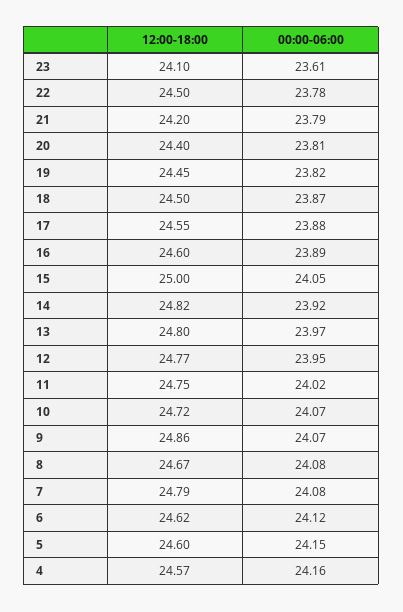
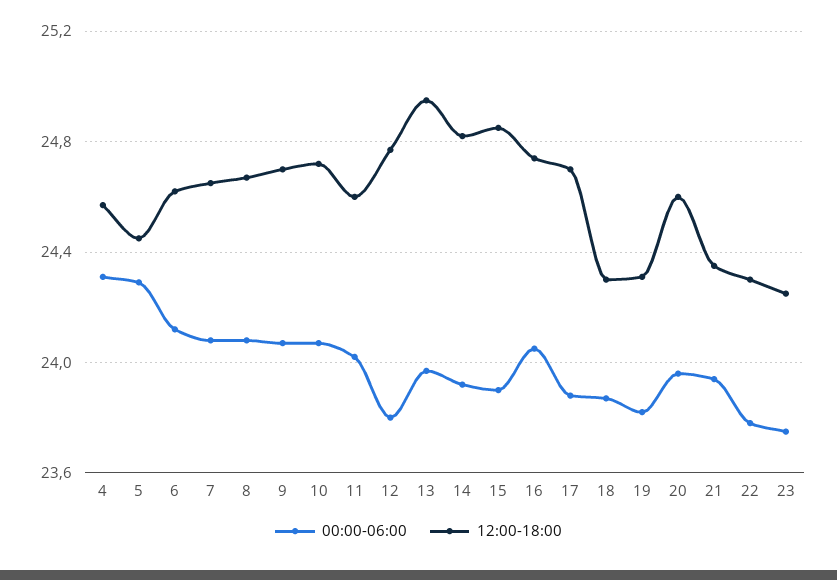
  {
    "12:00-18:00": {
-     "23": 24.1,
+     "23": 24.25,
-     "22": 24.5,
+     "22": 24.3,
-     "21": 24.2,
+     "21": 24.35,
-     "20": 24.4,
+     "20": 24.6,
-     "19": 24.45,
+     "19": 24.3,
-     "18": 24.5,
+     "18": 24.3,
-     "17": 24.55,
+     "17": 24.7,
-     "16": 24.6,
+     "16": 24.75,
-     "15": 25,
+     "15": 24.85,
      "14": 24.82,
-     "13": 24.8,
+     "13": 24.95,
      "12": 24.77,
-     "11": 24.75,
+     "11": 24.6,
      "10": 24.72,
-     "9": 24.86,
+     "9": 24.7,
      "8": 24.67,
-     "7": 24.79,
+     "7": 24.65,
      "6": 24.62,
-     "5": 24.6,
+     "5": 24.45,
      "4": 24.57
    },
    "00:00-06:00": {
-     "23": 23.61,
+     "23": 23.75,
      "22": 23.78,
-     "21": 23.79,
+     "21": 23.95,
-     "20": 23.81,
+     "20": 23.95,
      "19": 23.82,
      "18": 23.87,
      "17": 23.88,
-     "16": 23.89,
+     "16": 24.05,
-     "15": 24.05,
+     "15": 23.9,
      "14": 23.92,
      "13": 23.97,
-     "12": 23.95,
+     "12": 23.8,
      "11": 24.02,
      "10": 24.07,
      "9": 24.07,
      "8": 24.08,
      "7": 24.08,
      "6": 24.12,
-     "5": 24.15,
+     "5": 24.3,
-     "4": 24.16
+     "4": 24.3
    }
  }

